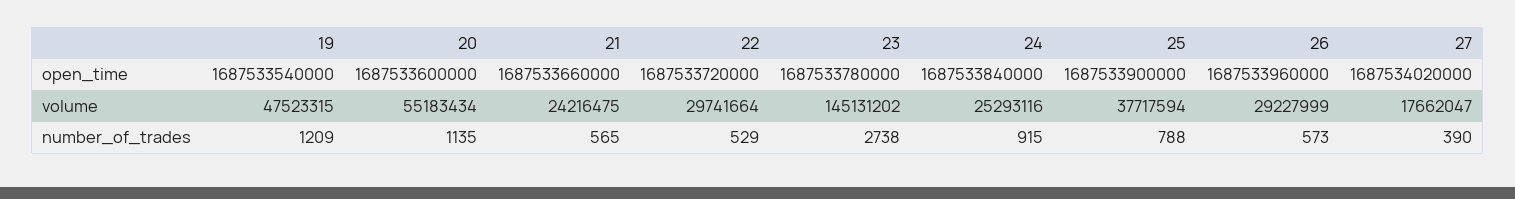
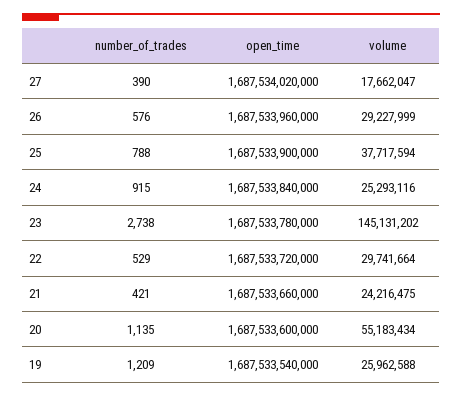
  {
    "19": {
      "open_time": 1687533540000,
-     "volume": 47523315,
+     "volume": 25962588,
      "number_of_trades": 1209
    },
    "20": {
      "open_time": 1687533600000,
      "volume": 55183434,
      "number_of_trades": 1135
    },
    "21": {
      "open_time": 1687533660000,
      "volume": 24216475,
-     "number_of_trades": 565
+     "number_of_trades": 421
    },
    "22": {
      "open_time": 1687533720000,
      "volume": 29741664,
      "number_of_trades": 529
    },
    "23": {
      "open_time": 1687533780000,
      "volume": 145131202,
      "number_of_trades": 2738
    },
    "24": {
      "open_time": 1687533840000,
      "volume": 25293116,
      "number_of_trades": 915
    },
    "25": {
      "open_time": 1687533900000,
      "volume": 37717594,
      "number_of_trades": 788
    },
    "26": {
      "open_time": 1687533960000,
      "volume": 29227999,
-     "number_of_trades": 573
+     "number_of_trades": 576
    },
    "27": {
      "open_time": 1687534020000,
      "volume": 17662047,
      "number_of_trades": 390
    }
  }

